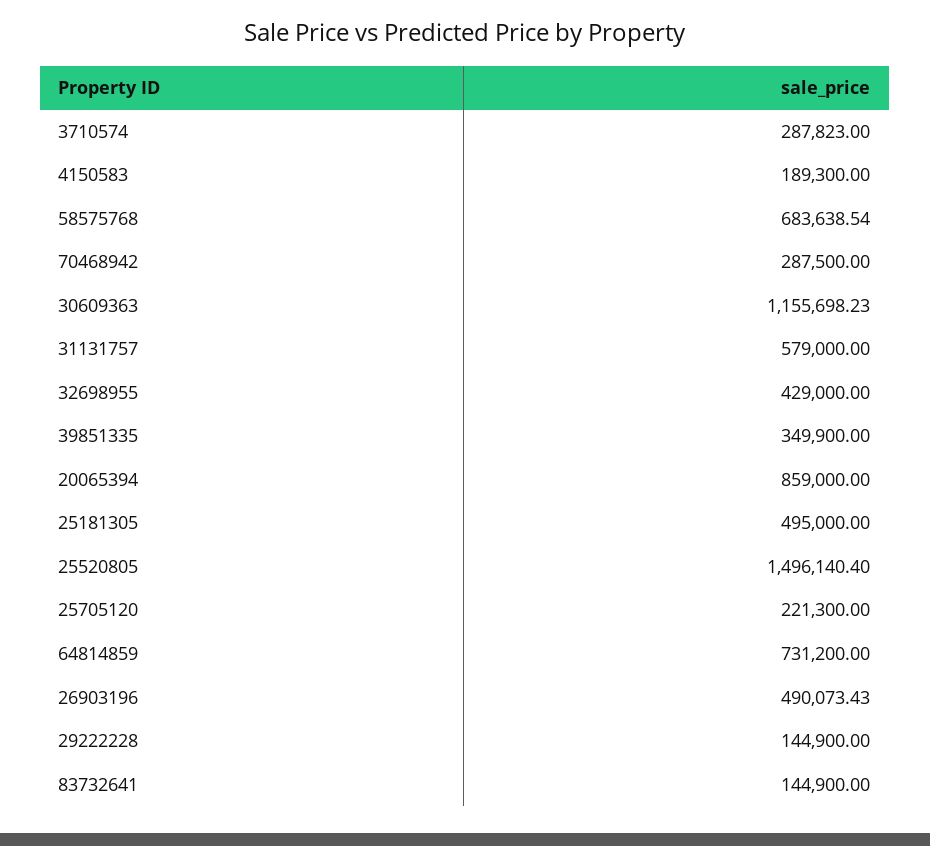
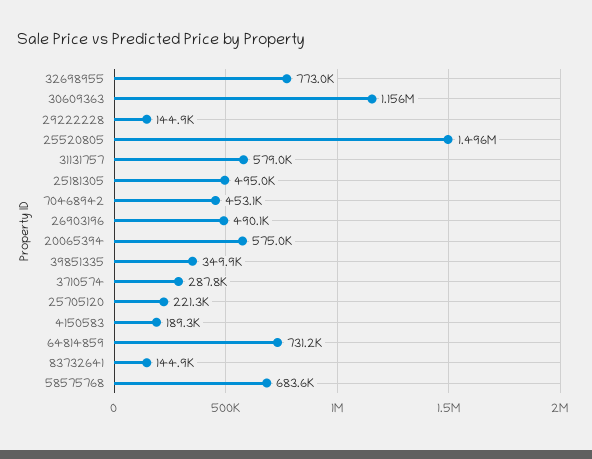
  {
    "3710574": 287823,
    "4150583": 189300,
    "58575768": 683638.54,
-   "70468942": 287500,
+   "70468942": 453100,
    "30609363": 1155698.23,
    "31131757": 579000,
-   "32698955": 429000,
+   "32698955": 773000,
    "39851335": 349900,
-   "20065394": 859000,
+   "20065394": 575000,
    "25181305": 495000,
    "25520805": 1496140.4,
    "25705120": 221300,
    "64814859": 731200,
    "26903196": 490073.43,
    "29222228": 144900,
    "83732641": 144900
  }

